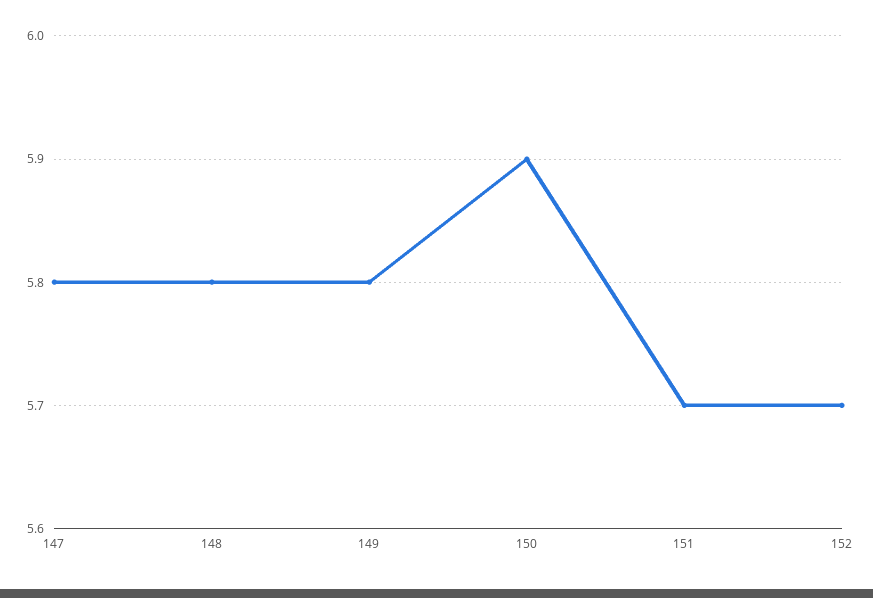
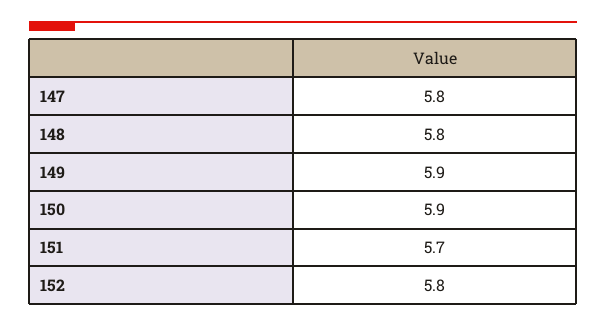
  {
    "147": 5.8,
    "148": 5.8,
-   "149": 5.8,
+   "149": 5.9,
    "150": 5.9,
    "151": 5.7,
-   "152": 5.7
+   "152": 5.8
  }

